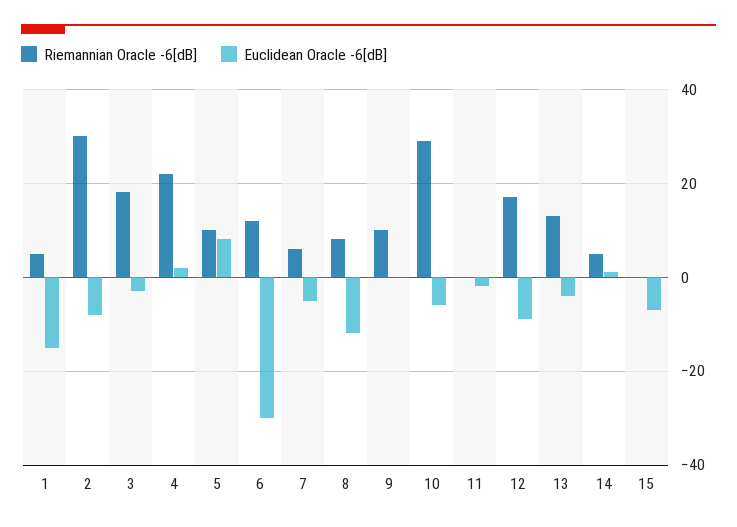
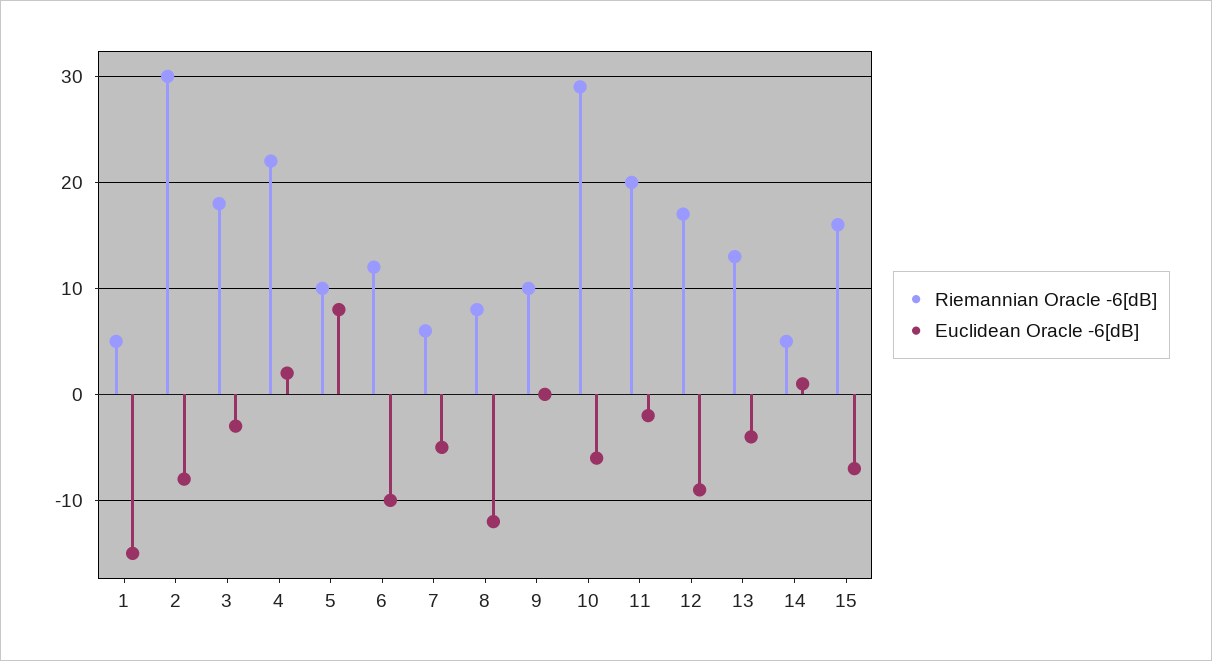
  {
    "Riemannian Oracle -6[dB]": {
      "1": 5,
      "2": 30,
      "3": 18,
      "4": 22,
      "5": 10,
      "6": 12,
      "7": 6,
      "8": 8,
      "9": 10,
      "10": 29,
-     "11": 0,
+     "11": 20,
      "12": 17,
      "13": 13,
      "14": 5,
-     "15": 0
+     "15": 16
    },
    "Euclidean Oracle -6[dB]": {
      "1": -15,
      "2": -8,
      "3": -3,
      "4": 2,
      "5": 8,
-     "6": -30,
+     "6": -10,
      "7": -5,
      "8": -12,
      "9": 0,
      "10": -6,
      "11": -2,
      "12": -9,
      "13": -4,
      "14": 1,
      "15": -7
    }
  }

